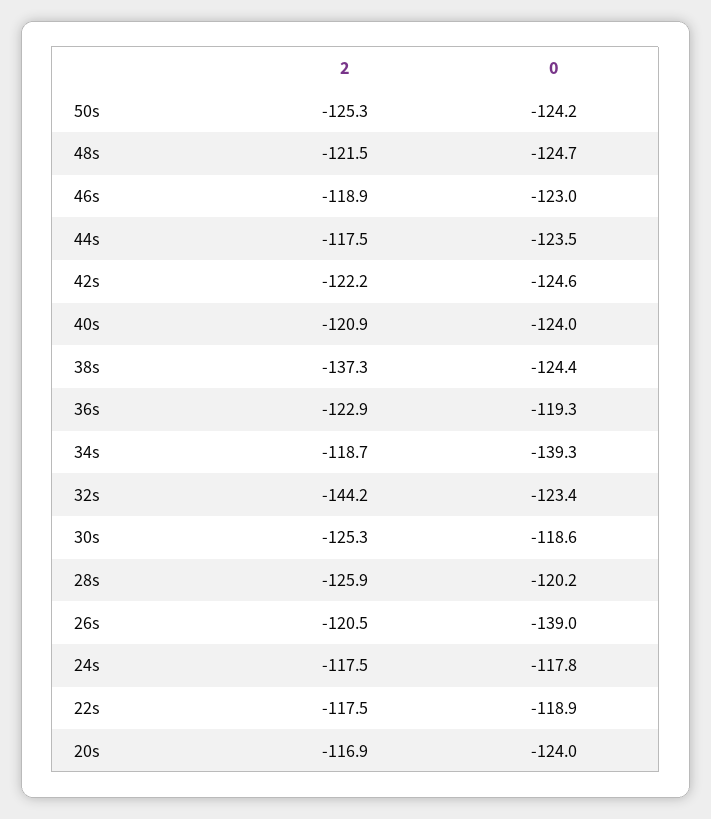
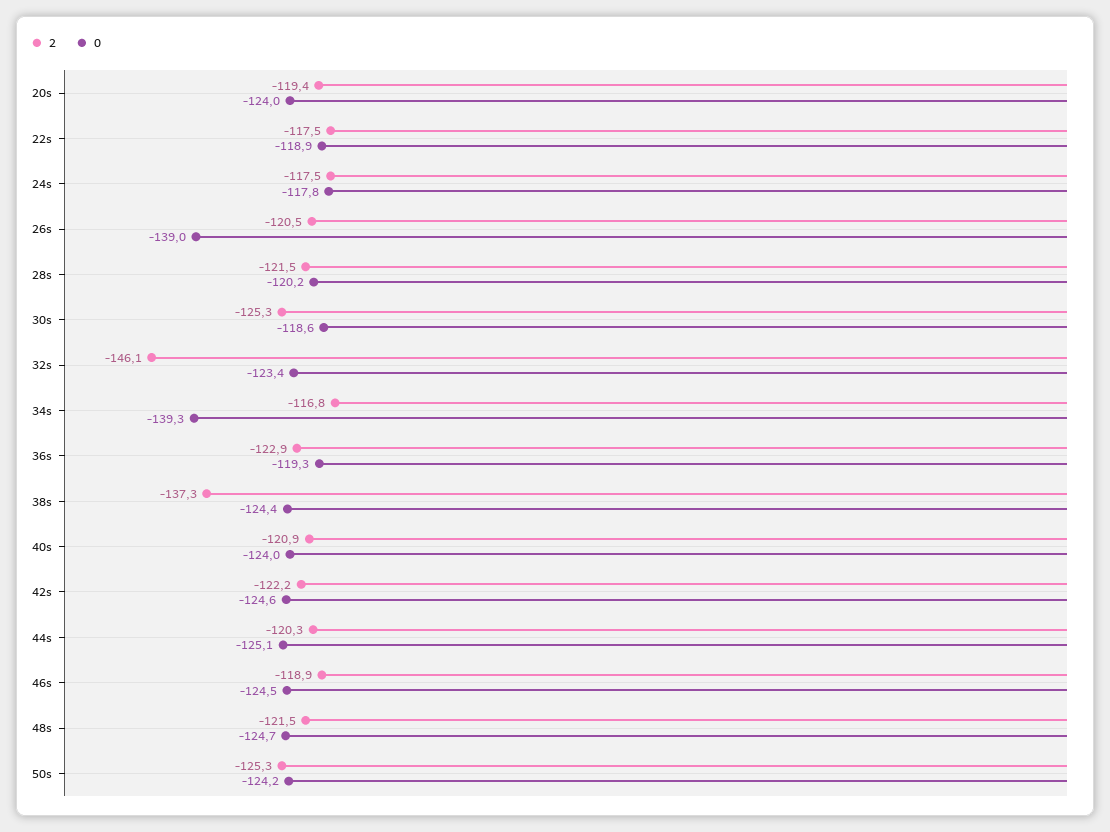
  {
    "2": {
      "50s": -125.3,
      "48s": -121.5,
      "46s": -118.9,
-     "44s": -117.5,
+     "44s": -120.3,
      "42s": -122.2,
      "40s": -120.9,
      "38s": -137.3,
      "36s": -122.9,
-     "34s": -118.7,
+     "34s": -116.8,
-     "32s": -144.2,
+     "32s": -146.1,
      "30s": -125.3,
-     "28s": -125.9,
+     "28s": -121.5,
      "26s": -120.5,
      "24s": -117.5,
      "22s": -117.5,
-     "20s": -116.9
+     "20s": -119.4
    },
    "0": {
      "50s": -124.2,
      "48s": -124.7,
-     "46s": -123,
+     "46s": -124.5,
-     "44s": -123.5,
+     "44s": -125.1,
      "42s": -124.6,
      "40s": -124,
      "38s": -124.4,
      "36s": -119.3,
      "34s": -139.3,
      "32s": -123.4,
      "30s": -118.6,
      "28s": -120.2,
      "26s": -139,
      "24s": -117.8,
      "22s": -118.9,
      "20s": -124
    }
  }

